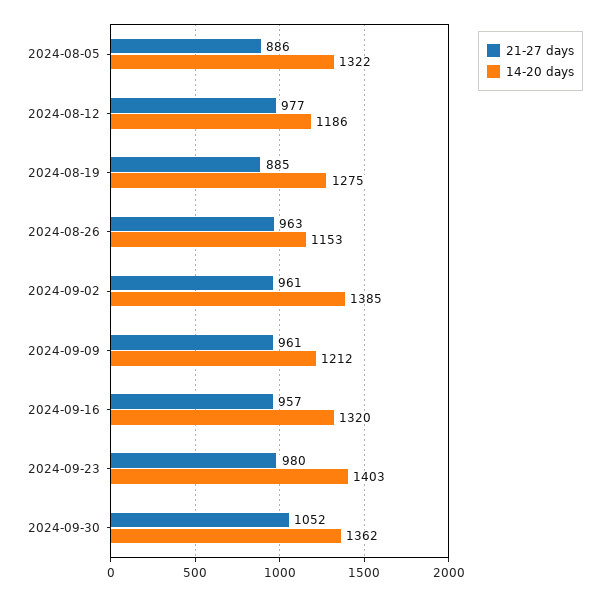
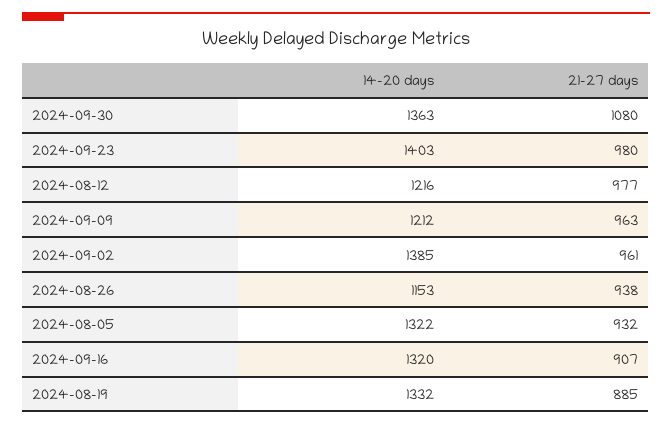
  {
    "21-27 days": {
-     "2024-08-05": 886,
+     "2024-08-05": 932,
      "2024-08-12": 977,
      "2024-08-19": 885,
-     "2024-08-26": 963,
+     "2024-08-26": 938,
      "2024-09-02": 961,
-     "2024-09-09": 961,
+     "2024-09-09": 963,
-     "2024-09-16": 957,
+     "2024-09-16": 907,
      "2024-09-23": 980,
-     "2024-09-30": 1052
+     "2024-09-30": 1080
    },
    "14-20 days": {
      "2024-08-05": 1322,
-     "2024-08-12": 1186,
+     "2024-08-12": 1216,
-     "2024-08-19": 1275,
+     "2024-08-19": 1332,
      "2024-08-26": 1153,
      "2024-09-02": 1385,
      "2024-09-09": 1212,
      "2024-09-16": 1320,
      "2024-09-23": 1403,
-     "2024-09-30": 1362
+     "2024-09-30": 1363
    }
  }

